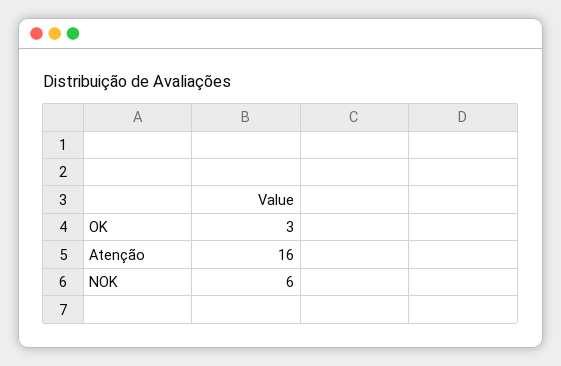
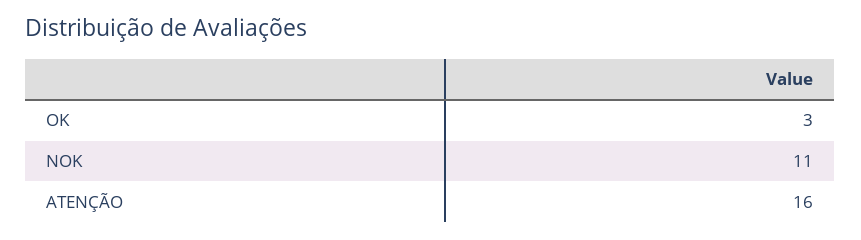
  {
    "OK": 3,
    "Atenção": 16,
-   "NOK": 6
+   "NOK": 11
  }

